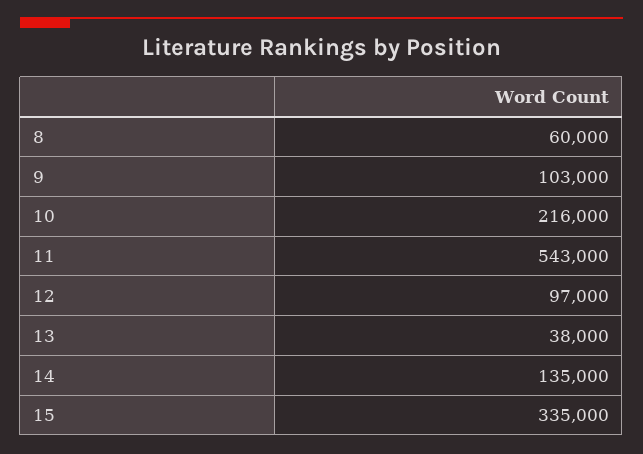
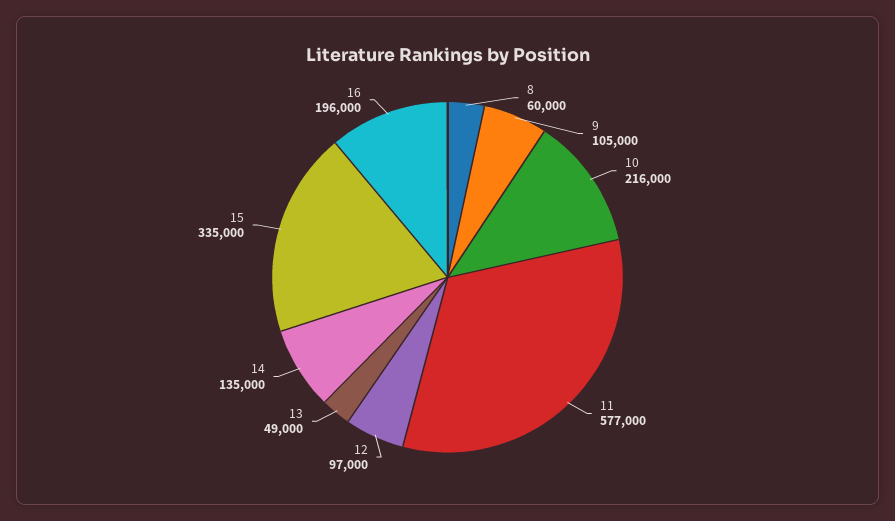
  {
    "8": 60000,
-   "9": 103000,
+   "9": 105000,
    "10": 216000,
-   "11": 543000,
+   "11": 577000,
    "12": 97000,
-   "13": 38000,
+   "13": 49000,
    "14": 135000,
-   "15": 335000
+   "15": 335000,
+   "16": 196000
  }

